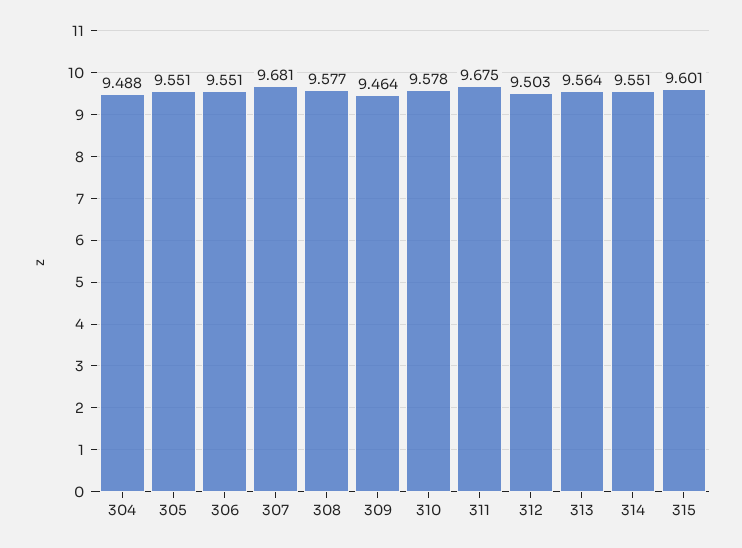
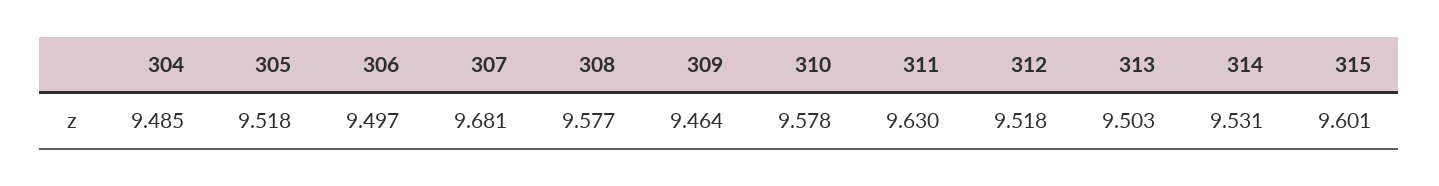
  {
-   "304": 9.488,
+   "304": 9.485,
-   "305": 9.551,
+   "305": 9.518,
-   "306": 9.551,
+   "306": 9.497,
    "307": 9.681,
    "308": 9.577,
    "309": 9.464,
    "310": 9.578,
-   "311": 9.675,
+   "311": 9.63,
-   "312": 9.503,
+   "312": 9.518,
-   "313": 9.564,
+   "313": 9.503,
-   "314": 9.551,
+   "314": 9.531,
    "315": 9.601
  }

